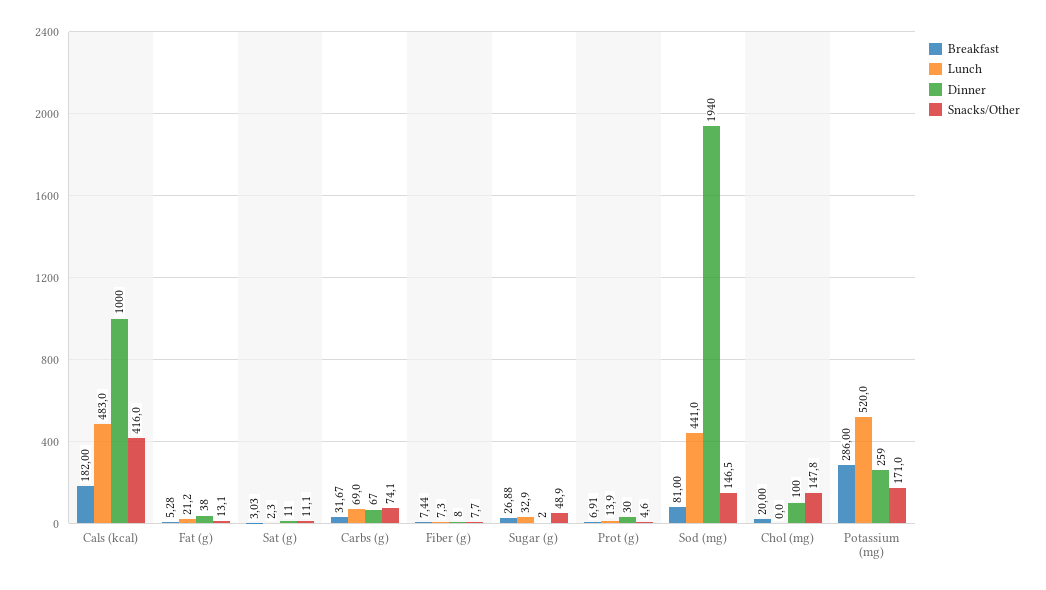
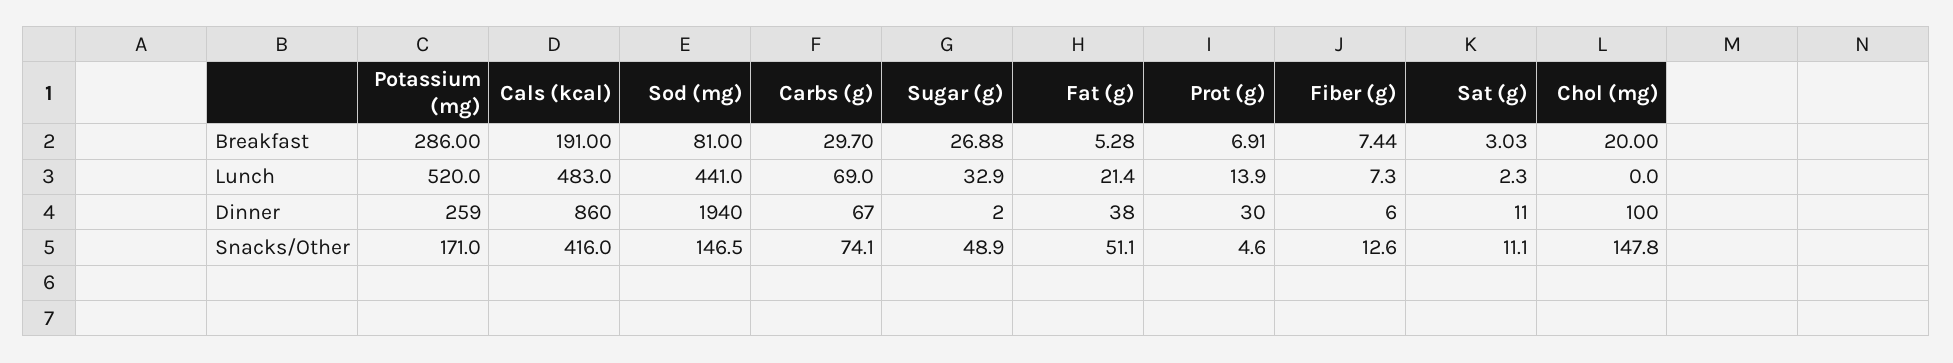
  {
    "Breakfast": {
-     "Cals (kcal)": 182,
+     "Cals (kcal)": 191,
      "Fat (g)": 5.28,
      "Sat (g)": 3.03,
-     "Carbs (g)": 31.67,
+     "Carbs (g)": 29.7,
      "Fiber (g)": 7.44,
      "Sugar (g)": 26.88,
      "Prot (g)": 6.91,
      "Sod (mg)": 81,
      "Chol (mg)": 20,
      "Potassium (mg)": 286
    },
    "Lunch": {
      "Cals (kcal)": 483,
-     "Fat (g)": 21.2,
+     "Fat (g)": 21.4,
      "Sat (g)": 2.3,
      "Carbs (g)": 69,
      "Fiber (g)": 7.3,
      "Sugar (g)": 32.9,
      "Prot (g)": 13.9,
      "Sod (mg)": 441,
      "Chol (mg)": 0,
      "Potassium (mg)": 520
    },
    "Dinner": {
-     "Cals (kcal)": 1000,
+     "Cals (kcal)": 860,
      "Fat (g)": 38,
      "Sat (g)": 11,
      "Carbs (g)": 67,
-     "Fiber (g)": 8,
+     "Fiber (g)": 6,
      "Sugar (g)": 2,
      "Prot (g)": 30,
      "Sod (mg)": 1940,
      "Chol (mg)": 100,
      "Potassium (mg)": 259
    },
    "Snacks/Other": {
      "Cals (kcal)": 416,
-     "Fat (g)": 13.1,
+     "Fat (g)": 51.1,
      "Sat (g)": 11.1,
      "Carbs (g)": 74.1,
-     "Fiber (g)": 7.7,
+     "Fiber (g)": 12.6,
      "Sugar (g)": 48.9,
      "Prot (g)": 4.6,
      "Sod (mg)": 146.5,
      "Chol (mg)": 147.8,
      "Potassium (mg)": 171
    }
  }

